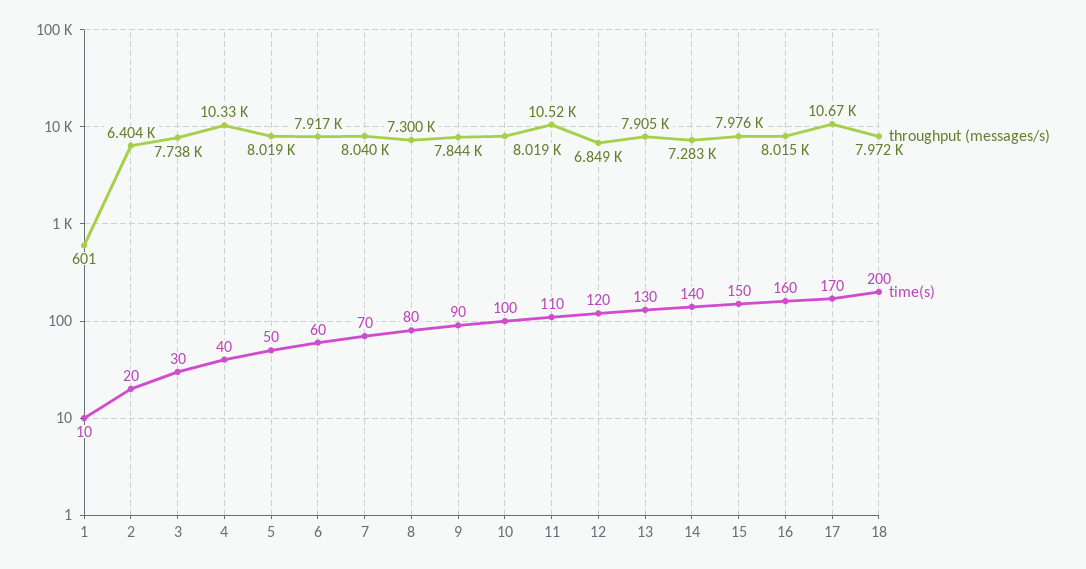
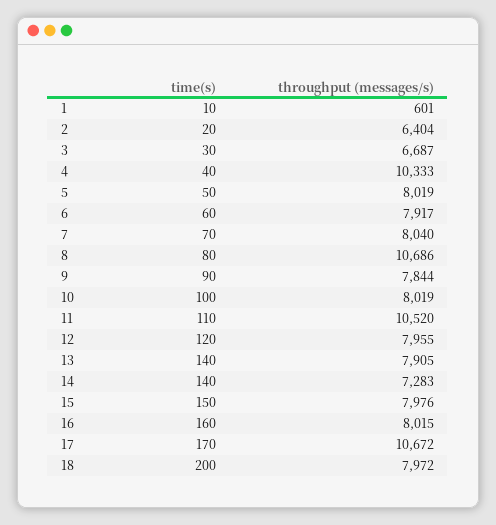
  {
    "throughput (messages/s)": {
      "1": 601,
      "2": 6404,
-     "3": 7738,
+     "3": 6687,
      "4": 10333,
      "5": 8019,
      "6": 7917,
      "7": 8040,
-     "8": 7300,
+     "8": 10686,
      "9": 7844,
      "10": 8019,
      "11": 10520,
-     "12": 6849,
+     "12": 7955,
      "13": 7905,
      "14": 7283,
      "15": 7976,
      "16": 8015,
      "17": 10672,
      "18": 7972
    },
    "time(s)": {
      "1": 10,
      "2": 20,
      "3": 30,
      "4": 40,
      "5": 50,
      "6": 60,
      "7": 70,
      "8": 80,
      "9": 90,
      "10": 100,
      "11": 110,
      "12": 120,
-     "13": 130,
+     "13": 140,
      "14": 140,
      "15": 150,
      "16": 160,
      "17": 170,
      "18": 200
    }
  }

